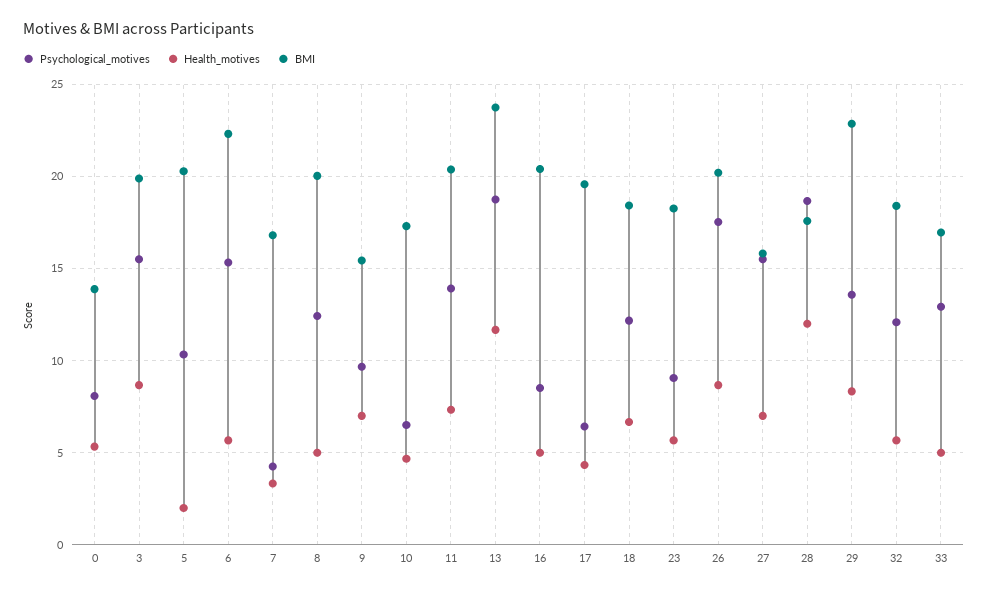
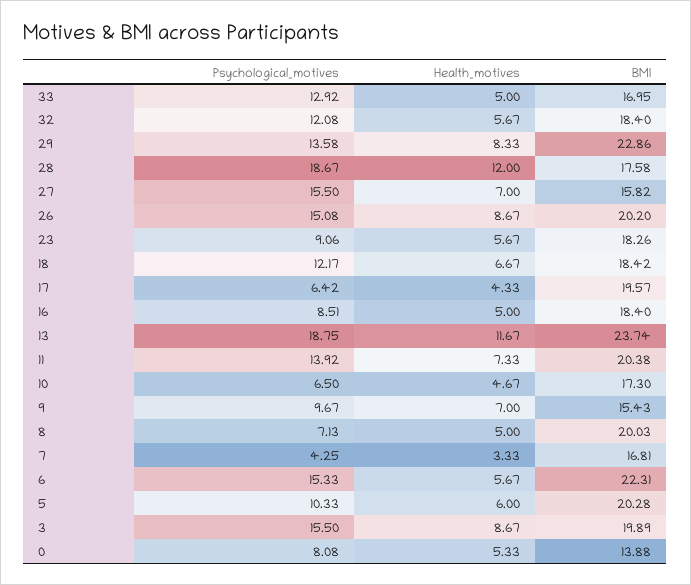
  {
    "Psychological_motives": {
      "0": 8.08,
      "3": 15.5,
      "5": 10.33,
      "6": 15.33,
      "7": 4.25,
-     "8": 12.5,
+     "8": 7.13,
      "9": 9.67,
      "10": 6.5,
      "11": 13.92,
      "13": 18.75,
      "16": 8.51,
      "17": 6.42,
      "18": 12.17,
      "23": 9.06,
-     "26": 17.5,
+     "26": 15.08,
      "27": 15.5,
      "28": 18.67,
      "29": 13.58,
      "32": 12.08,
      "33": 12.92
    },
    "Health_motives": {
      "0": 5.33,
      "3": 8.67,
-     "5": 2,
+     "5": 6,
      "6": 5.67,
      "7": 3.33,
      "8": 5,
      "9": 7,
      "10": 4.67,
      "11": 7.33,
      "13": 11.67,
      "16": 5,
      "17": 4.33,
      "18": 6.67,
      "23": 5.67,
      "26": 8.67,
      "27": 7,
      "28": 12,
      "29": 8.33,
      "32": 5.67,
      "33": 5
    },
    "BMI": {
      "0": 13.88,
      "3": 19.89,
      "5": 20.28,
      "6": 22.31,
      "7": 16.81,
      "8": 20.03,
      "9": 15.43,
      "10": 17.3,
      "11": 20.38,
      "13": 23.74,
-     "16": 20.5,
+     "16": 18.4,
      "17": 19.57,
      "18": 18.42,
      "23": 18.26,
      "26": 20.2,
      "27": 15.82,
      "28": 17.58,
      "29": 22.86,
      "32": 18.4,
      "33": 16.95
    }
  }

